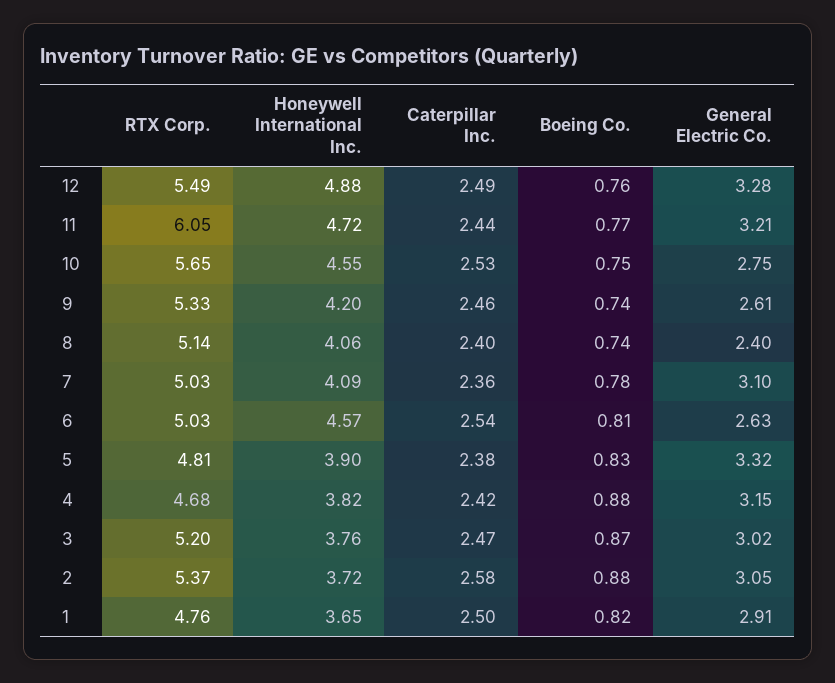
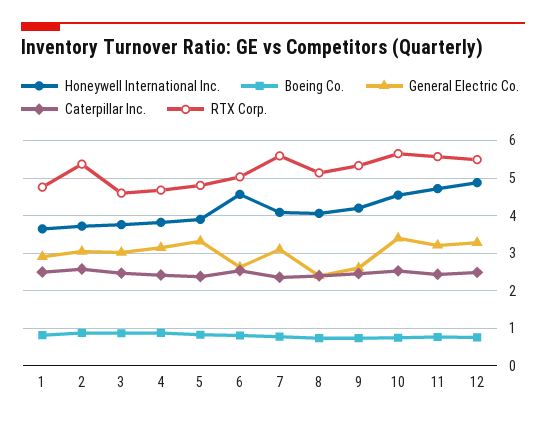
  {
    "RTX Corp.": {
      "12": 5.49,
-     "11": 6.05,
+     "11": 5.6,
      "10": 5.65,
      "9": 5.33,
      "8": 5.14,
-     "7": 5.03,
+     "7": 5.6,
      "6": 5.03,
      "5": 4.81,
      "4": 4.68,
-     "3": 5.2,
+     "3": 4.6,
      "2": 5.37,
      "1": 4.76
    },
    "Honeywell International Inc.": {
      "12": 4.88,
      "11": 4.72,
      "10": 4.55,
      "9": 4.2,
      "8": 4.06,
      "7": 4.09,
      "6": 4.57,
      "5": 3.9,
      "4": 3.82,
      "3": 3.76,
      "2": 3.72,
      "1": 3.65
    },
    "Caterpillar Inc.": {
      "12": 2.49,
      "11": 2.44,
      "10": 2.53,
      "9": 2.46,
      "8": 2.4,
      "7": 2.36,
      "6": 2.54,
      "5": 2.38,
      "4": 2.42,
      "3": 2.47,
      "2": 2.58,
      "1": 2.5
    },
    "Boeing Co.": {
      "12": 0.76,
      "11": 0.77,
      "10": 0.75,
      "9": 0.74,
      "8": 0.74,
      "7": 0.78,
      "6": 0.81,
      "5": 0.83,
      "4": 0.88,
      "3": 0.87,
      "2": 0.88,
      "1": 0.82
    },
    "General Electric Co.": {
      "12": 3.28,
      "11": 3.21,
-     "10": 2.75,
+     "10": 3.4,
      "9": 2.61,
      "8": 2.4,
      "7": 3.1,
      "6": 2.63,
      "5": 3.32,
      "4": 3.15,
      "3": 3.02,
      "2": 3.05,
      "1": 2.91
    }
  }

